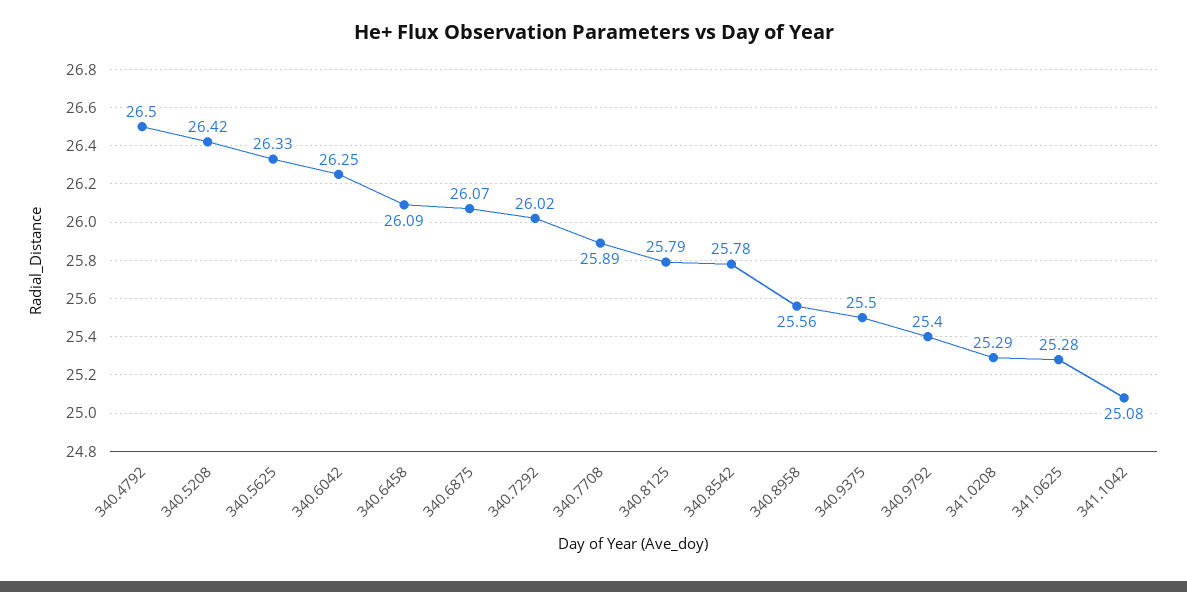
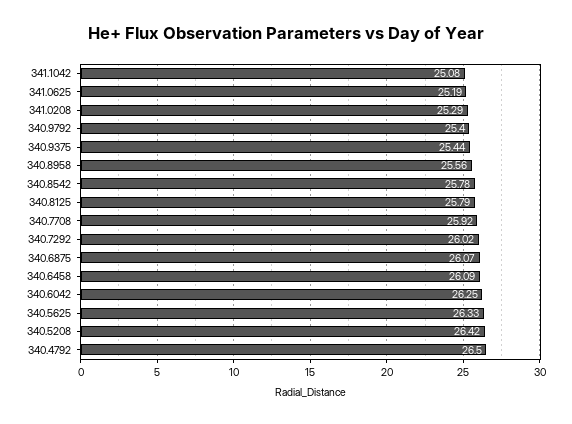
  {
    "340.4792": 26.5,
    "340.5208": 26.42,
    "340.5625": 26.33,
    "340.6042": 26.25,
    "340.6458": 26.09,
    "340.6875": 26.07,
    "340.7292": 26.02,
-   "340.7708": 25.89,
+   "340.7708": 25.92,
    "340.8125": 25.79,
    "340.8542": 25.78,
    "340.8958": 25.56,
-   "340.9375": 25.5,
+   "340.9375": 25.44,
    "340.9792": 25.4,
    "341.0208": 25.29,
-   "341.0625": 25.28,
+   "341.0625": 25.19,
    "341.1042": 25.08
  }

